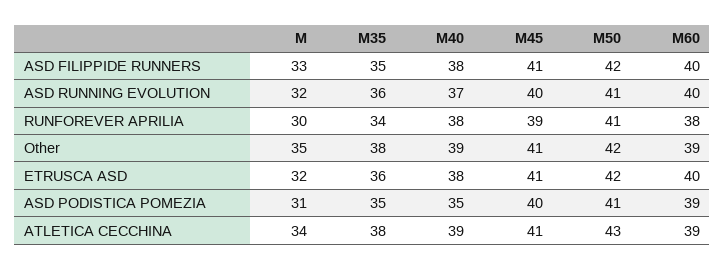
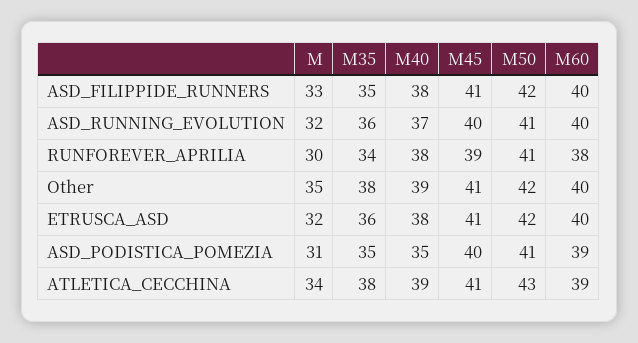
  {
    "M": {
      "ASD FILIPPIDE RUNNERS": 33,
      "ASD RUNNING EVOLUTION": 32,
      "RUNFOREVER APRILIA": 30,
      "Other": 35,
      "ETRUSCA ASD": 32,
      "ASD PODISTICA POMEZIA": 31,
      "ATLETICA CECCHINA": 34
    },
    "M35": {
      "ASD FILIPPIDE RUNNERS": 35,
      "ASD RUNNING EVOLUTION": 36,
      "RUNFOREVER APRILIA": 34,
      "Other": 38,
      "ETRUSCA ASD": 36,
      "ASD PODISTICA POMEZIA": 35,
      "ATLETICA CECCHINA": 38
    },
    "M40": {
      "ASD FILIPPIDE RUNNERS": 38,
      "ASD RUNNING EVOLUTION": 37,
      "RUNFOREVER APRILIA": 38,
      "Other": 39,
      "ETRUSCA ASD": 38,
      "ASD PODISTICA POMEZIA": 35,
      "ATLETICA CECCHINA": 39
    },
    "M45": {
      "ASD FILIPPIDE RUNNERS": 41,
      "ASD RUNNING EVOLUTION": 40,
      "RUNFOREVER APRILIA": 39,
      "Other": 41,
      "ETRUSCA ASD": 41,
      "ASD PODISTICA POMEZIA": 40,
      "ATLETICA CECCHINA": 41
    },
    "M50": {
      "ASD FILIPPIDE RUNNERS": 42,
      "ASD RUNNING EVOLUTION": 41,
      "RUNFOREVER APRILIA": 41,
      "Other": 42,
      "ETRUSCA ASD": 42,
      "ASD PODISTICA POMEZIA": 41,
      "ATLETICA CECCHINA": 43
    },
    "M60": {
      "ASD FILIPPIDE RUNNERS": 40,
      "ASD RUNNING EVOLUTION": 40,
      "RUNFOREVER APRILIA": 38,
-     "Other": 39,
+     "Other": 40,
      "ETRUSCA ASD": 40,
      "ASD PODISTICA POMEZIA": 39,
      "ATLETICA CECCHINA": 39
    }
  }

